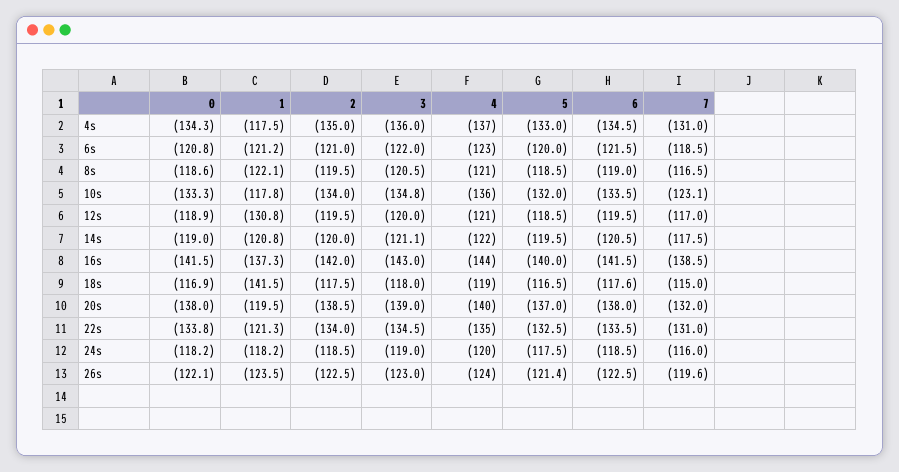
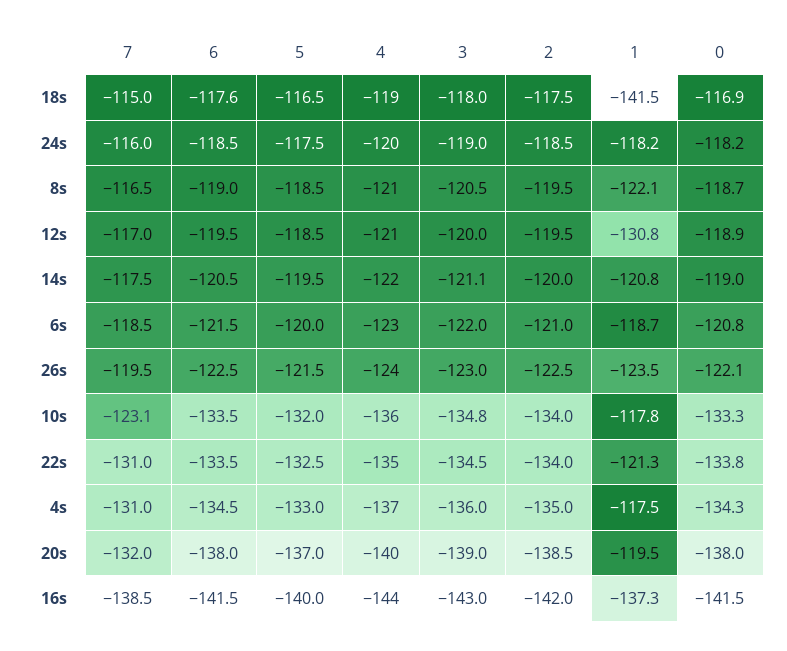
  {
    "0": {
      "4s": -134.3,
      "6s": -120.8,
-     "8s": -118.6,
+     "8s": -118.7,
      "10s": -133.3,
      "12s": -118.9,
      "14s": -119,
      "16s": -141.5,
      "18s": -116.9,
      "20s": -138,
      "22s": -133.8,
      "24s": -118.2,
      "26s": -122.1
    },
    "1": {
      "4s": -117.5,
-     "6s": -121.2,
+     "6s": -118.7,
      "8s": -122.1,
      "10s": -117.8,
      "12s": -130.8,
      "14s": -120.8,
      "16s": -137.3,
      "18s": -141.5,
      "20s": -119.5,
      "22s": -121.3,
      "24s": -118.2,
      "26s": -123.5
    },
    "2": {
      "4s": -135,
      "6s": -121,
      "8s": -119.5,
      "10s": -134,
      "12s": -119.5,
      "14s": -120,
      "16s": -142,
      "18s": -117.5,
      "20s": -138.5,
      "22s": -134,
      "24s": -118.5,
      "26s": -122.5
    },
    "3": {
      "4s": -136,
      "6s": -122,
      "8s": -120.5,
      "10s": -134.8,
      "12s": -120,
      "14s": -121.1,
      "16s": -143,
      "18s": -118,
      "20s": -139,
      "22s": -134.5,
      "24s": -119,
      "26s": -123
    },
    "4": {
      "4s": -137,
      "6s": -123,
      "8s": -121,
      "10s": -136,
      "12s": -121,
      "14s": -122,
      "16s": -144,
      "18s": -119,
      "20s": -140,
      "22s": -135,
      "24s": -120,
      "26s": -124
    },
    "5": {
      "4s": -133,
      "6s": -120,
      "8s": -118.5,
      "10s": -132,
      "12s": -118.5,
      "14s": -119.5,
      "16s": -140,
      "18s": -116.5,
      "20s": -137,
      "22s": -132.5,
      "24s": -117.5,
-     "26s": -121.4
+     "26s": -121.5
    },
    "6": {
      "4s": -134.5,
      "6s": -121.5,
      "8s": -119,
      "10s": -133.5,
      "12s": -119.5,
      "14s": -120.5,
      "16s": -141.5,
      "18s": -117.6,
      "20s": -138,
      "22s": -133.5,
      "24s": -118.5,
      "26s": -122.5
    },
    "7": {
      "4s": -131,
      "6s": -118.5,
      "8s": -116.5,
      "10s": -123.1,
      "12s": -117,
      "14s": -117.5,
      "16s": -138.5,
      "18s": -115,
      "20s": -132,
      "22s": -131,
      "24s": -116,
-     "26s": -119.6
+     "26s": -119.5
    }
  }

